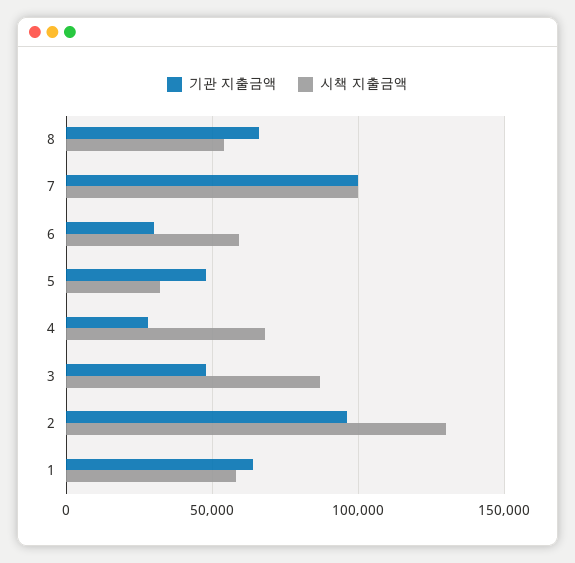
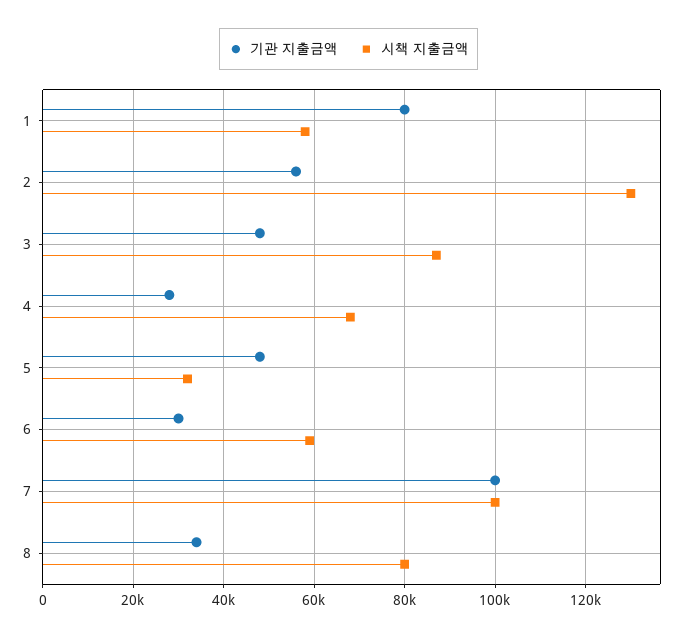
  {
    "기관 지출금액": {
-     "8": 65000,
+     "8": 34000,
      "7": 100000,
      "6": 30000,
      "5": 48000,
      "4": 28000,
      "3": 48000,
-     "2": 95000,
+     "2": 56000,
-     "1": 65000
+     "1": 80000
    },
    "시책 지출금액": {
-     "8": 55000,
+     "8": 80000,
      "7": 100000,
      "6": 60000,
      "5": 32000,
      "4": 68000,
      "3": 88000,
      "2": 130000,
      "1": 58000
    }
  }

